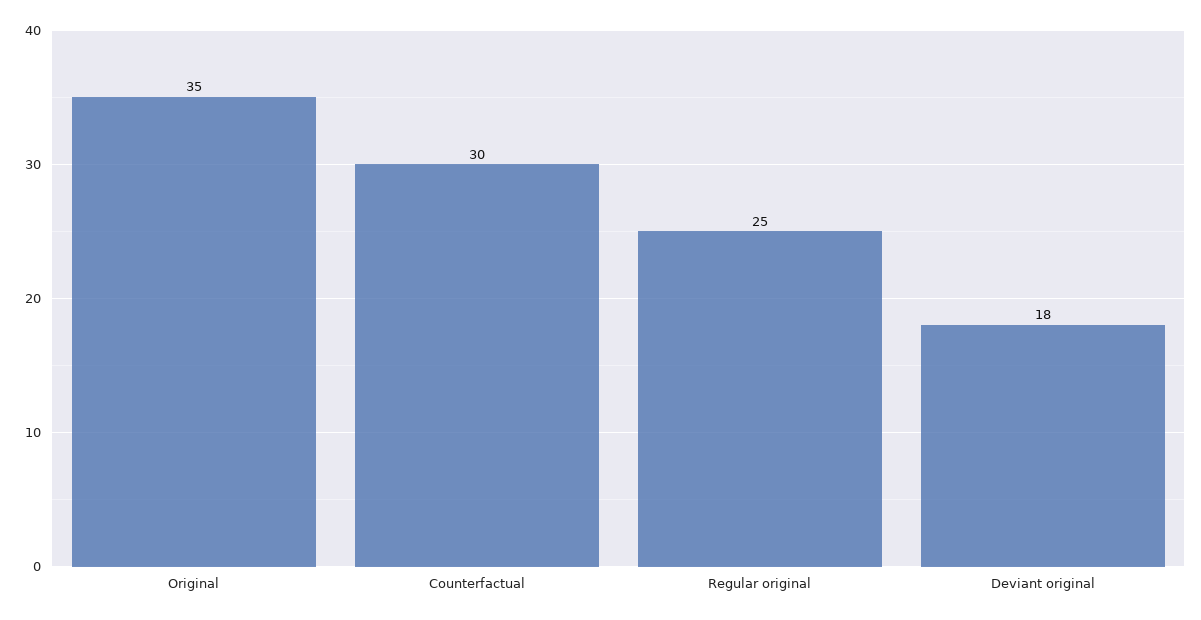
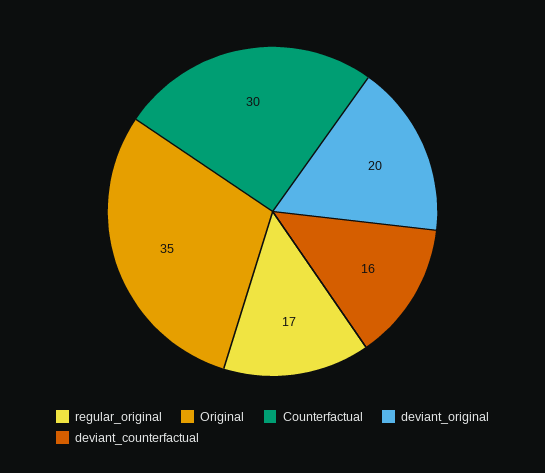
  {
    "Original": 35,
    "Counterfactual": 30,
-   "Regular original": 25,
+   "Regular original": 17,
-   "Deviant original": 18
+   "Deviant original": 20,
+   "deviant_counterfactual": 16
  }

